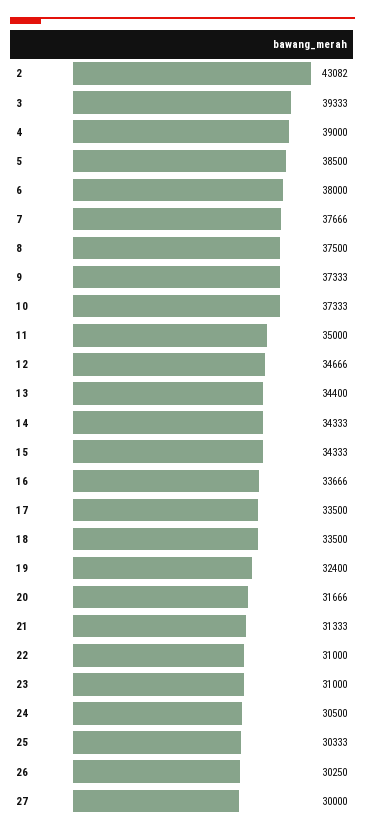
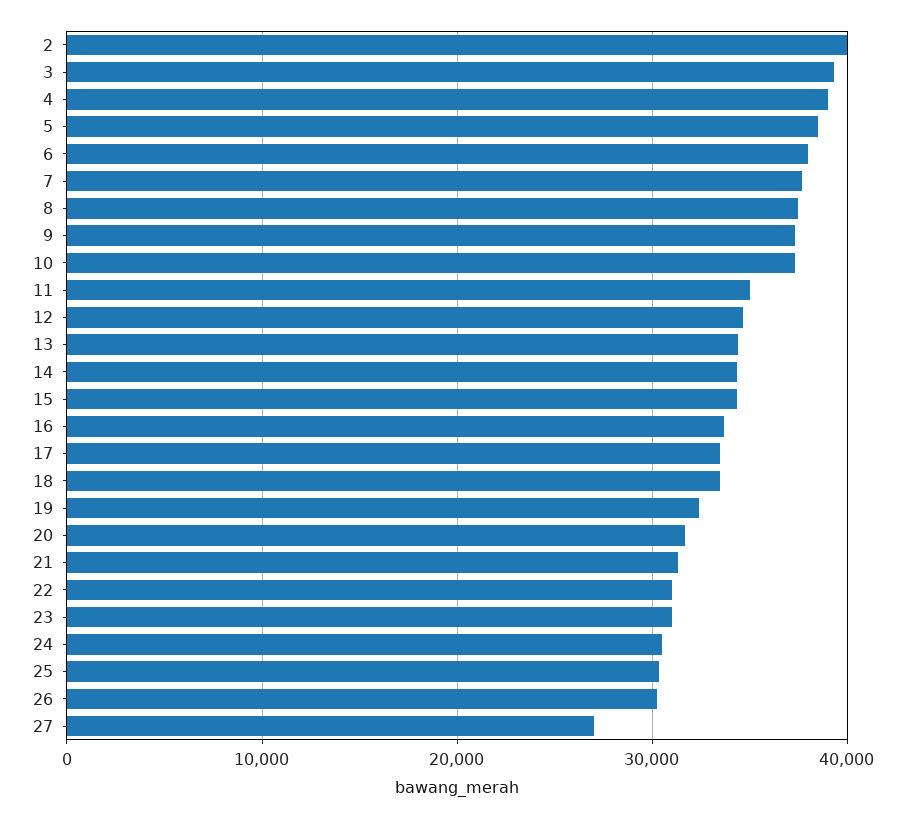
  {
-   "2": 43082,
+   "2": 40000,
    "3": 39333,
    "4": 39000,
    "5": 38500,
    "6": 38000,
    "7": 37666,
    "8": 37500,
    "9": 37333,
    "10": 37333,
    "11": 35000,
    "12": 34666,
    "13": 34400,
    "14": 34333,
    "15": 34333,
    "16": 33666,
    "17": 33500,
    "18": 33500,
    "19": 32400,
    "20": 31666,
    "21": 31333,
    "22": 31000,
    "23": 31000,
    "24": 30500,
    "25": 30333,
    "26": 30250,
-   "27": 30000
+   "27": 27000
  }

